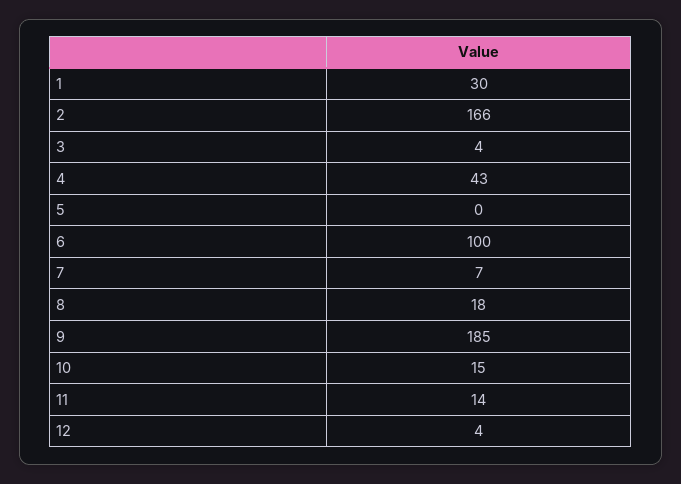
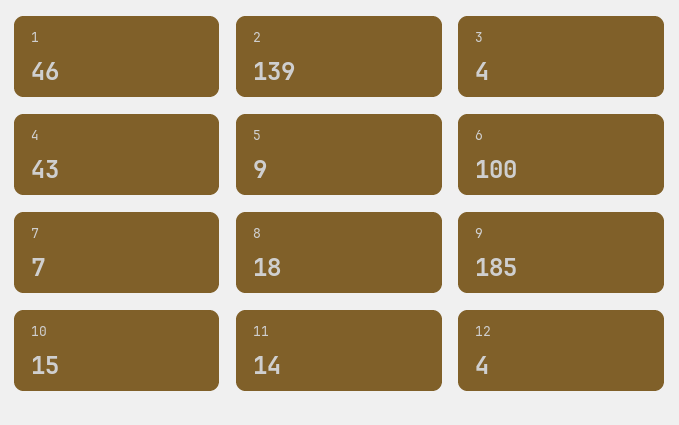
  {
-   "1": 30,
+   "1": 46,
-   "2": 166,
+   "2": 139,
    "3": 4,
    "4": 43,
-   "5": 0,
+   "5": 9,
    "6": 100,
    "7": 7,
    "8": 18,
    "9": 185,
    "10": 15,
    "11": 14,
    "12": 4
  }

